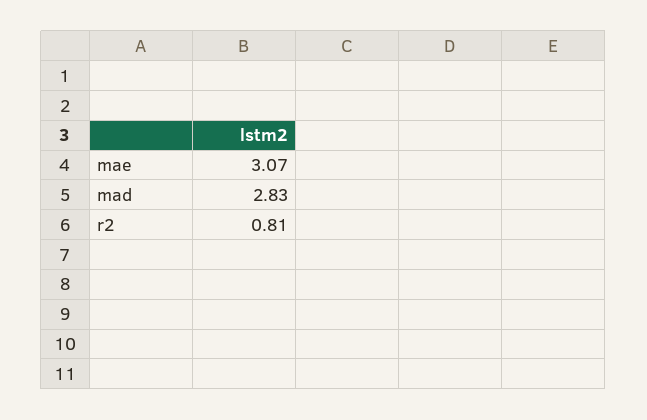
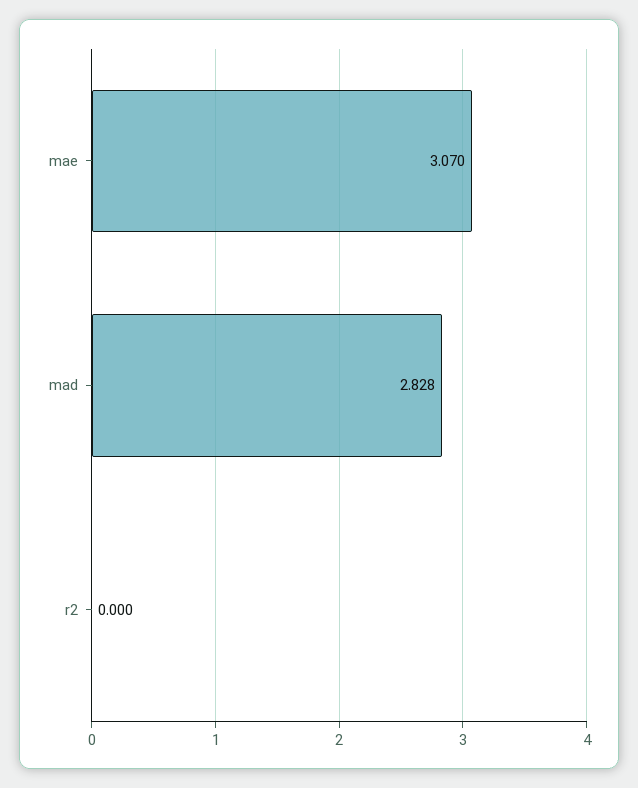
  {
    "mae": 3.07,
    "mad": 2.828,
-   "r2": 0.81
+   "r2": 0
  }

